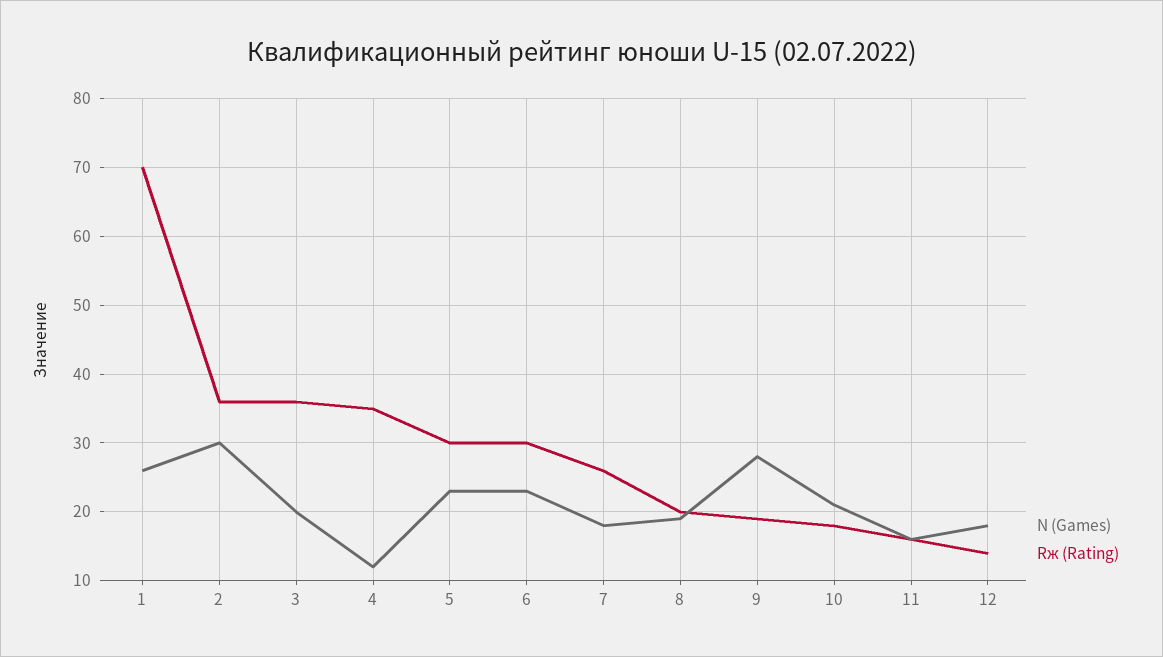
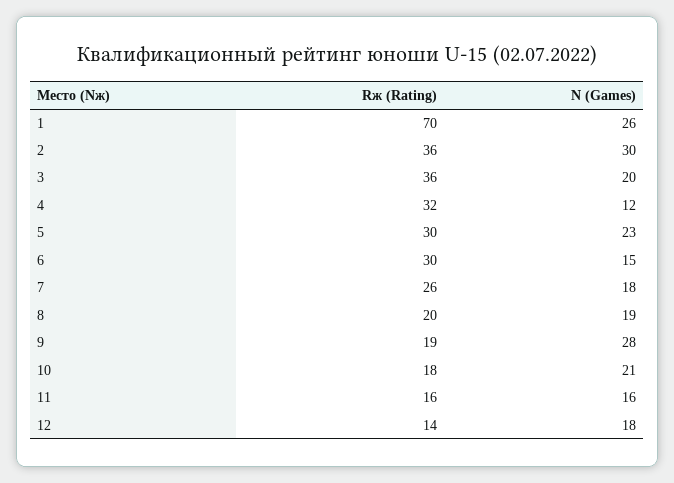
  {
    "N (Games)": {
      "1": 26,
      "2": 30,
      "3": 20,
      "4": 12,
      "5": 23,
-     "6": 23,
+     "6": 15,
      "7": 18,
      "8": 19,
      "9": 28,
      "10": 21,
      "11": 16,
      "12": 18
    },
    "Rж (Rating)": {
      "1": 70,
      "2": 36,
      "3": 36,
-     "4": 35,
+     "4": 32,
      "5": 30,
      "6": 30,
      "7": 26,
      "8": 20,
      "9": 19,
      "10": 18,
      "11": 16,
      "12": 14
    }
  }

